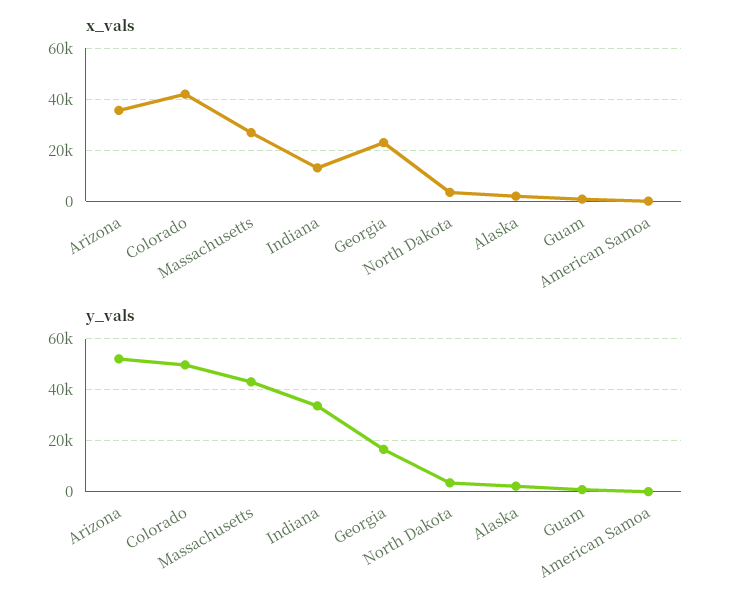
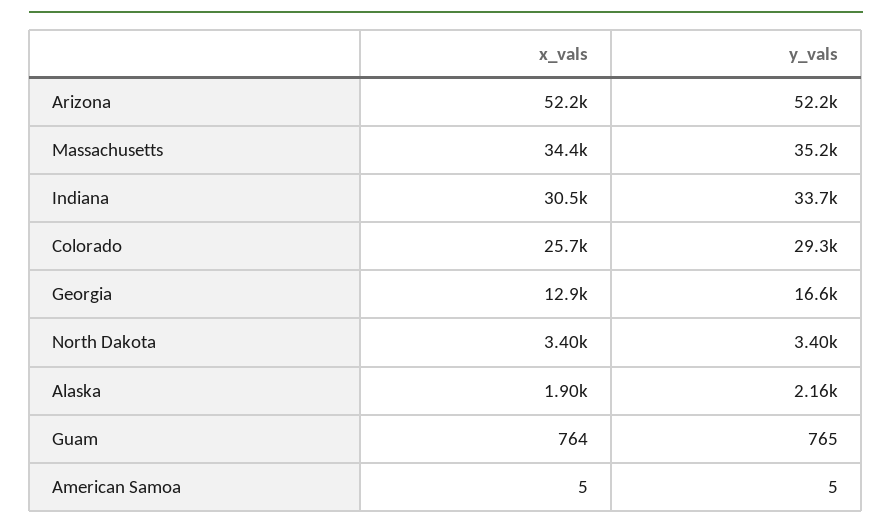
  {
    "x_vals": {
-     "Arizona": 35000,
+     "Arizona": 52200,
-     "Colorado": 42500,
+     "Colorado": 25700,
-     "Massachusetts": 27500,
+     "Massachusetts": 34400,
-     "Indiana": 12500,
+     "Indiana": 30500,
-     "Georgia": 22500,
+     "Georgia": 12900,
      "North Dakota": 3400,
      "Alaska": 1900,
      "Guam": 764,
      "American Samoa": 5
    },
    "y_vals": {
      "Arizona": 52200,
-     "Colorado": 50000,
+     "Colorado": 29300,
-     "Massachusetts": 42500,
+     "Massachusetts": 35200,
      "Indiana": 33700,
      "Georgia": 16600,
      "North Dakota": 3400,
      "Alaska": 2160,
      "Guam": 765,
      "American Samoa": 5
    }
  }

